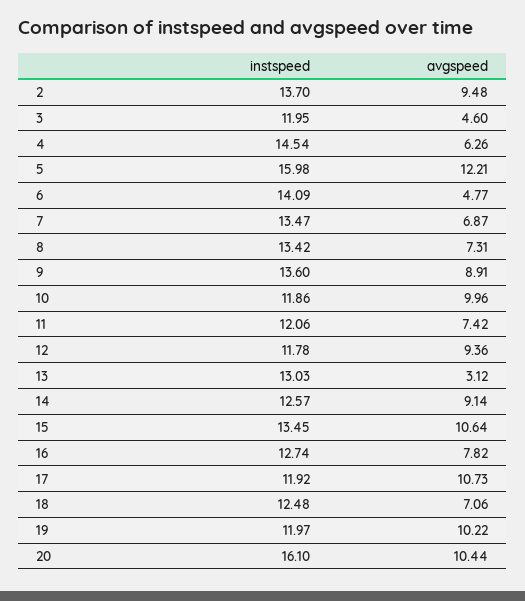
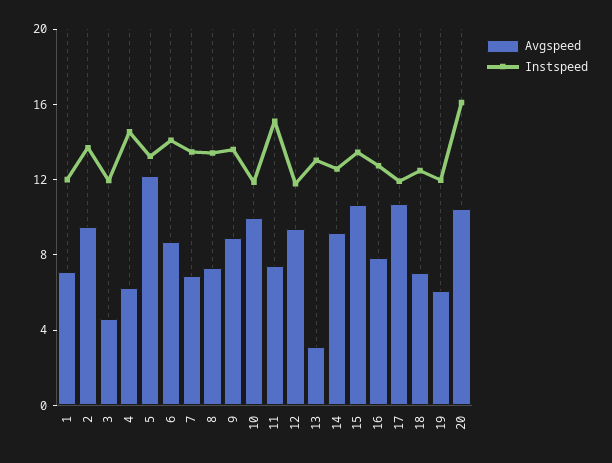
  {
    "instspeed": {
      "2": 13.7,
      "3": 11.95,
      "4": 14.54,
-     "5": 15.98,
+     "5": 13,
      "6": 14.09,
      "7": 13.47,
      "8": 13.42,
      "9": 13.6,
      "10": 11.86,
-     "11": 12.06,
+     "11": 15,
      "12": 11.78,
      "13": 13.03,
      "14": 12.57,
      "15": 13.45,
      "16": 12.74,
      "17": 11.92,
      "18": 12.48,
      "19": 11.97,
-     "20": 16.1
+     "20": 16.1,
+     "1": 12
    },
    "avgspeed": {
      "2": 9.48,
      "3": 4.6,
      "4": 6.26,
      "5": 12.21,
-     "6": 4.77,
+     "6": 9,
      "7": 6.87,
      "8": 7.31,
      "9": 8.91,
      "10": 9.96,
      "11": 7.42,
      "12": 9.36,
      "13": 3.12,
      "14": 9.14,
      "15": 10.64,
      "16": 7.82,
      "17": 10.73,
      "18": 7.06,
-     "19": 10.22,
+     "19": 6,
-     "20": 10.44
+     "20": 10.44,
+     "1": 7
    }
  }

